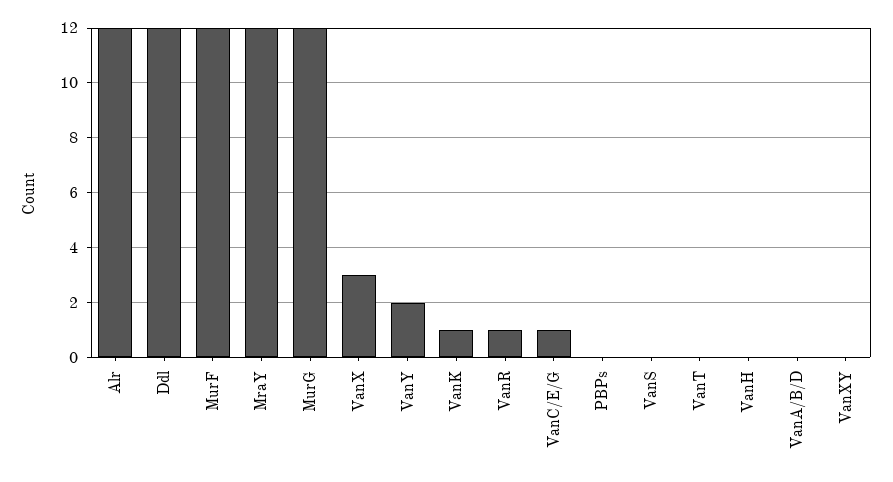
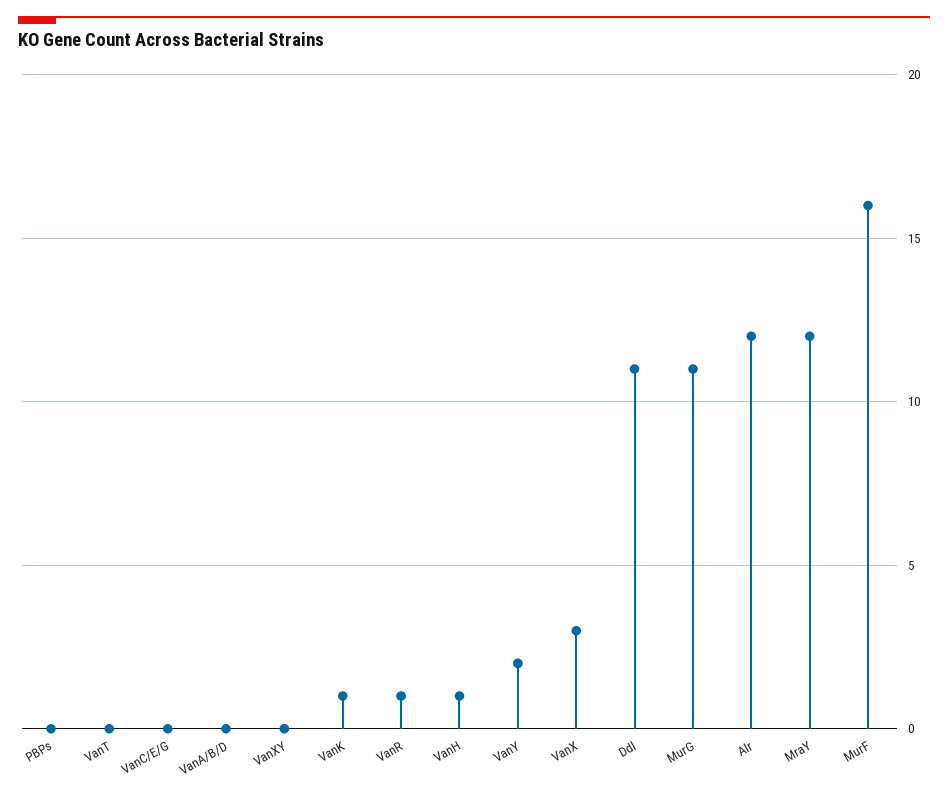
  {
    "Alr": 12,
-   "Ddl": 12,
+   "Ddl": 11,
-   "MurF": 12,
+   "MurF": 16,
    "MraY": 12,
-   "MurG": 12,
+   "MurG": 11,
    "VanX": 3,
    "VanY": 2,
    "VanK": 1,
    "VanR": 1,
-   "VanC/E/G": 1,
+   "VanC/E/G": 0,
    "PBPs": 0,
-   "VanS": 0,
    "VanT": 0,
-   "VanH": 0,
+   "VanH": 1,
    "VanA/B/D": 0,
    "VanXY": 0
  }

